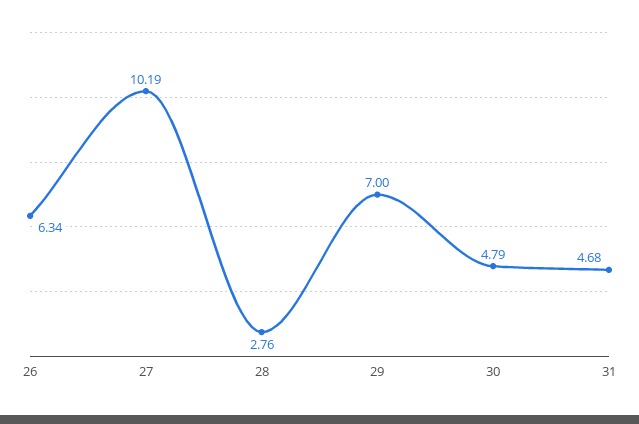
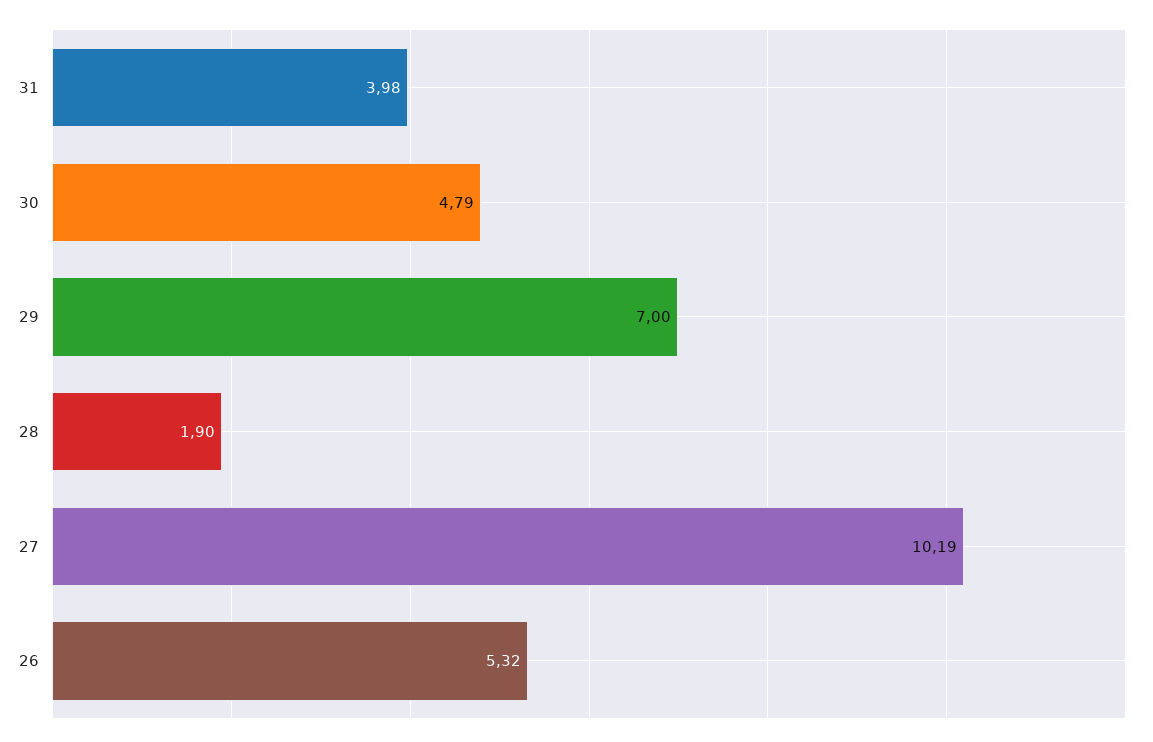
  {
-   "26": 6.34,
+   "26": 5.32,
    "27": 10.19,
-   "28": 2.76,
+   "28": 1.9,
    "29": 7,
    "30": 4.79,
-   "31": 4.68
+   "31": 3.98
  }

